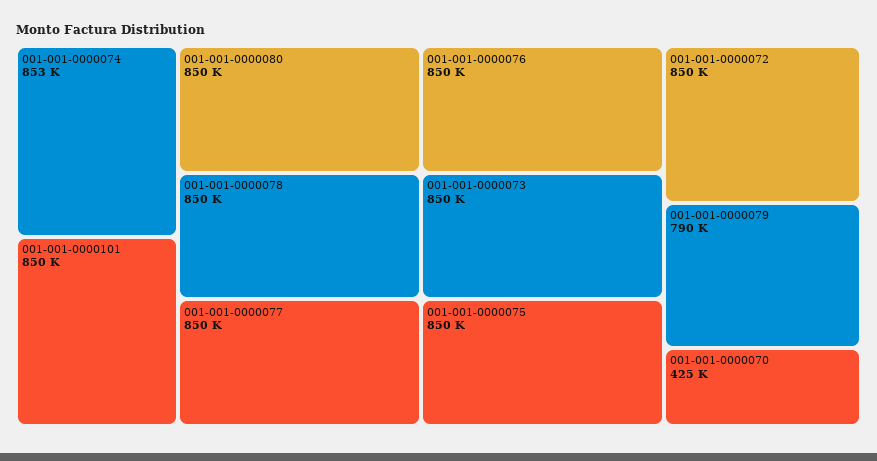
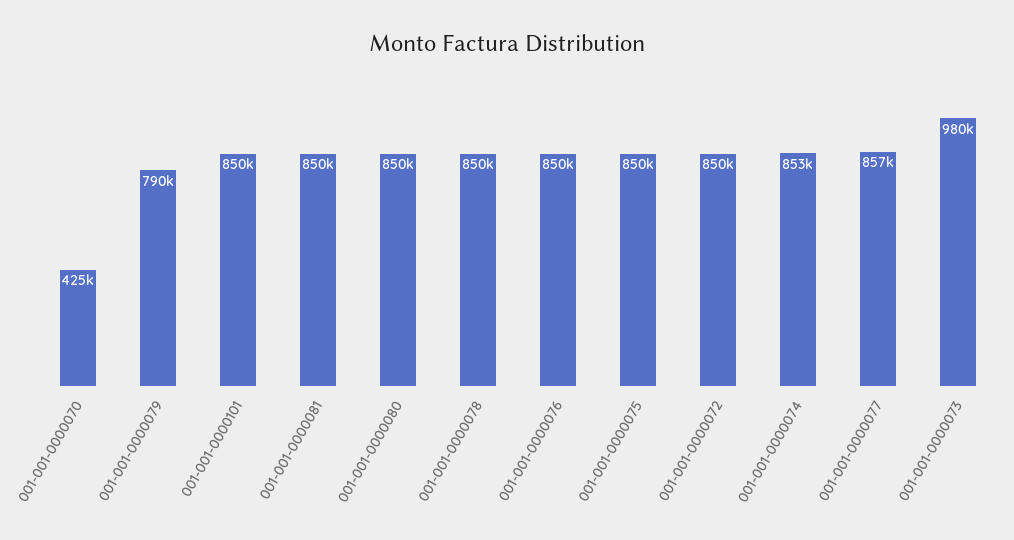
  {
    "001-001-0000074": 853000,
    "001-001-0000101": 850000,
    "001-001-0000080": 850000,
    "001-001-0000078": 850000,
-   "001-001-0000077": 850000,
+   "001-001-0000077": 857000,
    "001-001-0000076": 850000,
-   "001-001-0000073": 850000,
+   "001-001-0000073": 980000,
    "001-001-0000075": 850000,
    "001-001-0000072": 850000,
    "001-001-0000079": 790000,
-   "001-001-0000070": 425000
+   "001-001-0000070": 425000,
+   "001-001-0000081": 850000
  }

